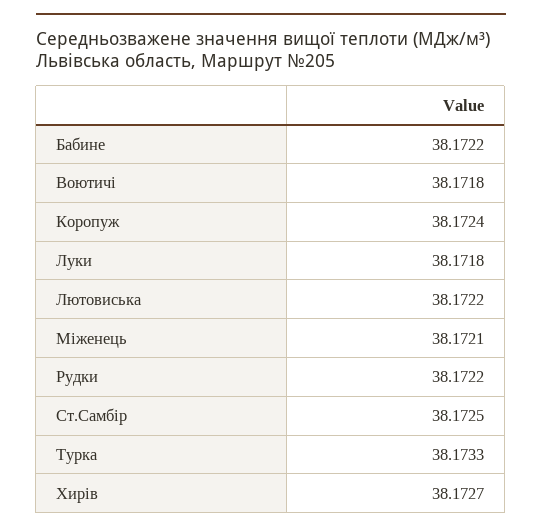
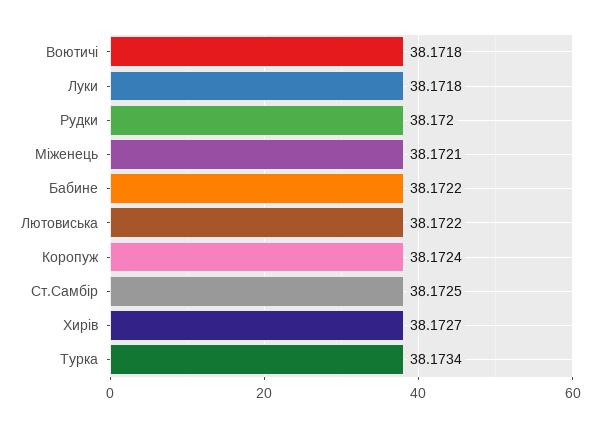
  {
    "Бабине": 38.1722,
    "Воютичі": 38.1718,
    "Коропуж": 38.1724,
    "Луки": 38.1718,
    "Лютовиська": 38.1722,
    "Міженець": 38.1721,
-   "Рудки": 38.1722,
+   "Рудки": 38.172,
    "Ст.Самбір": 38.1725,
-   "Турка": 38.1733,
+   "Турка": 38.1734,
    "Хирів": 38.1727
  }

